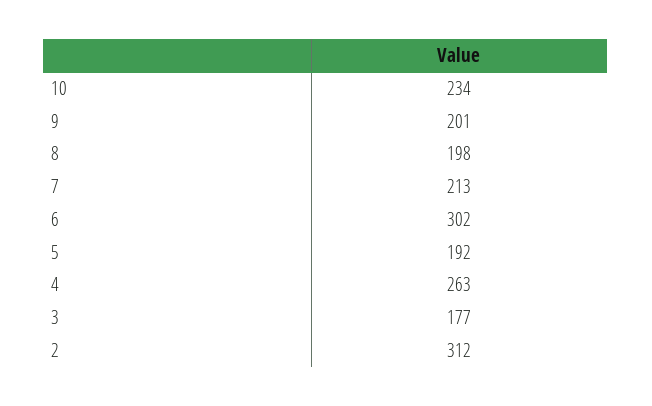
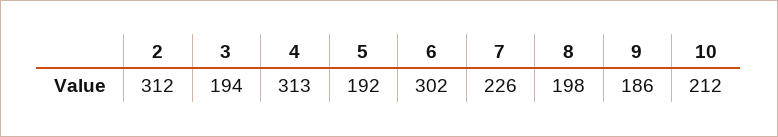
  {
-   "10": 234,
+   "10": 212,
-   "9": 201,
+   "9": 186,
    "8": 198,
-   "7": 213,
+   "7": 226,
    "6": 302,
    "5": 192,
-   "4": 263,
+   "4": 313,
-   "3": 177,
+   "3": 194,
    "2": 312
  }

